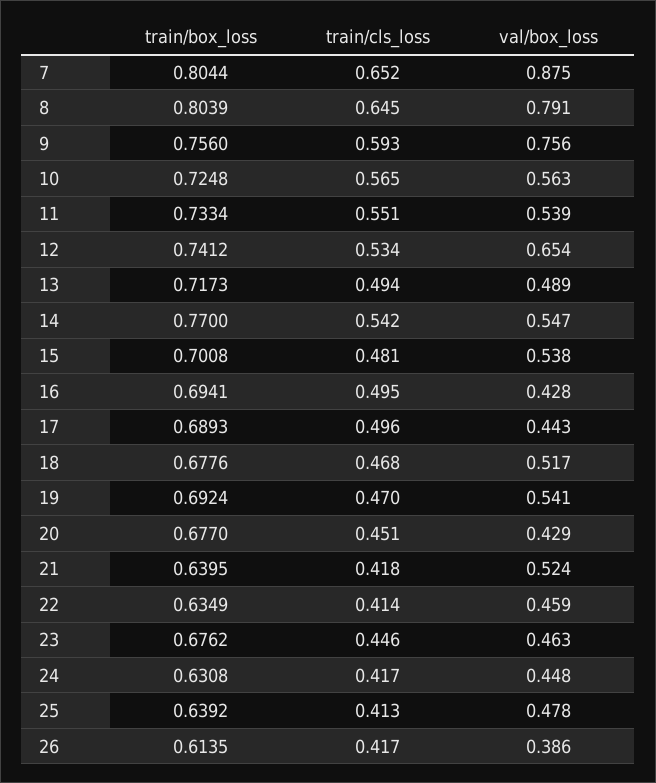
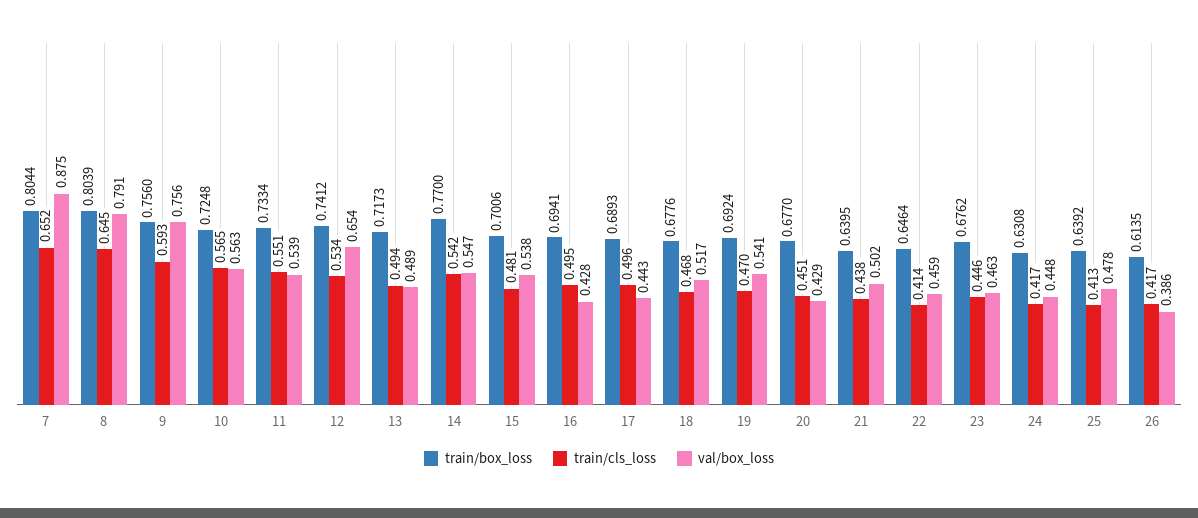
  {
    "train/box_loss": {
      "7": 0.8044,
      "8": 0.8039,
      "9": 0.756,
      "10": 0.7248,
      "11": 0.7334,
      "12": 0.7412,
      "13": 0.7173,
      "14": 0.77,
-     "15": 0.7008,
+     "15": 0.7006,
      "16": 0.6941,
      "17": 0.6893,
      "18": 0.6776,
      "19": 0.6924,
      "20": 0.677,
      "21": 0.6395,
-     "22": 0.6349,
+     "22": 0.6464,
      "23": 0.6762,
      "24": 0.6308,
      "25": 0.6392,
      "26": 0.6135
    },
    "train/cls_loss": {
      "7": 0.652,
      "8": 0.645,
      "9": 0.593,
      "10": 0.565,
      "11": 0.551,
      "12": 0.534,
      "13": 0.494,
      "14": 0.542,
      "15": 0.481,
      "16": 0.495,
      "17": 0.496,
      "18": 0.468,
      "19": 0.47,
      "20": 0.451,
-     "21": 0.418,
+     "21": 0.438,
      "22": 0.414,
      "23": 0.446,
      "24": 0.417,
      "25": 0.413,
      "26": 0.417
    },
    "val/box_loss": {
      "7": 0.875,
      "8": 0.791,
      "9": 0.756,
      "10": 0.563,
      "11": 0.539,
      "12": 0.654,
      "13": 0.489,
      "14": 0.547,
      "15": 0.538,
      "16": 0.428,
      "17": 0.443,
      "18": 0.517,
      "19": 0.541,
      "20": 0.429,
-     "21": 0.524,
+     "21": 0.502,
      "22": 0.459,
      "23": 0.463,
      "24": 0.448,
      "25": 0.478,
      "26": 0.386
    }
  }

